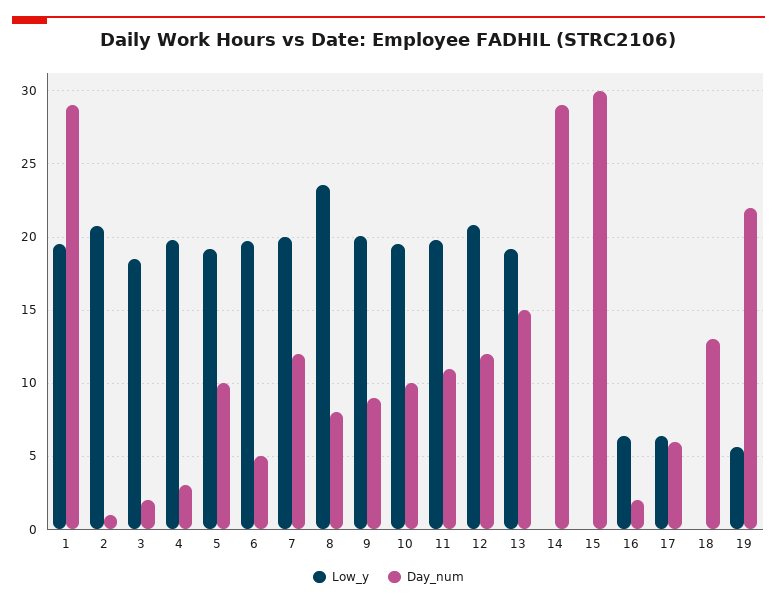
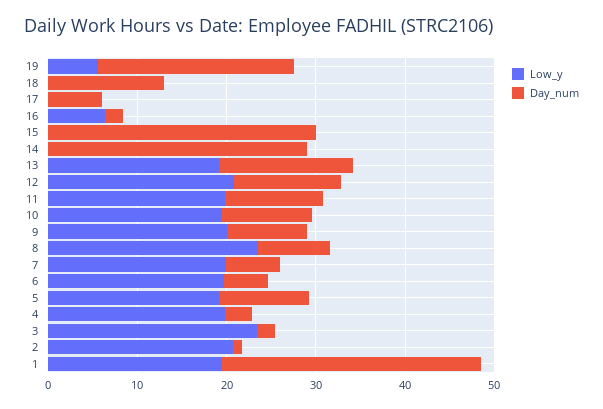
  {
    "Low_y": {
      "1": 19.5,
      "2": 20.5,
-     "3": 18.5,
+     "3": 24,
      "4": 20,
      "5": 19,
      "6": 19.5,
      "7": 20,
      "8": 23.5,
      "9": 20,
      "10": 19.5,
      "11": 20,
      "12": 21,
      "13": 19,
      "14": 0,
      "15": 0,
      "16": 6.5,
-     "17": 6.5,
+     "17": 0,
      "18": 0,
      "19": 5.5
    },
    "Day_num": {
      "1": 29,
      "2": 1,
      "3": 2,
      "4": 3,
      "5": 10,
      "6": 5,
-     "7": 12,
+     "7": 6,
      "8": 8,
      "9": 9,
      "10": 10,
      "11": 11,
      "12": 12,
      "13": 15,
      "14": 29,
      "15": 30,
      "16": 2,
      "17": 6,
      "18": 13,
      "19": 22
    }
  }

